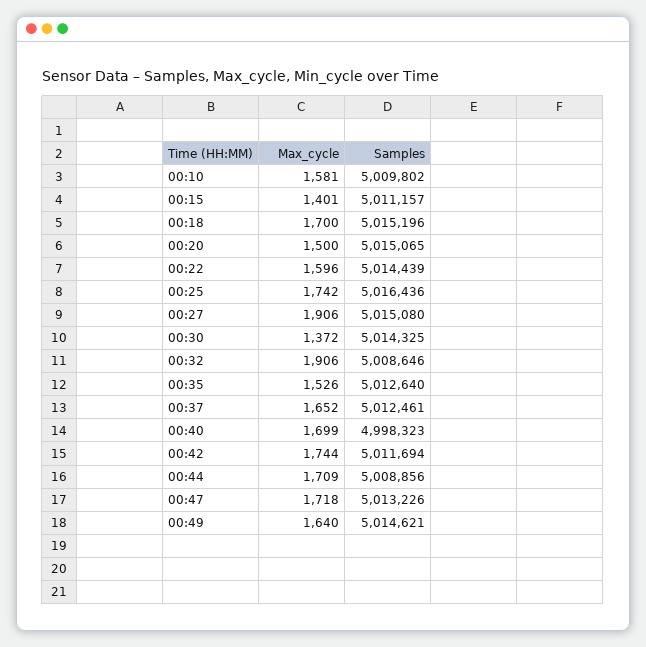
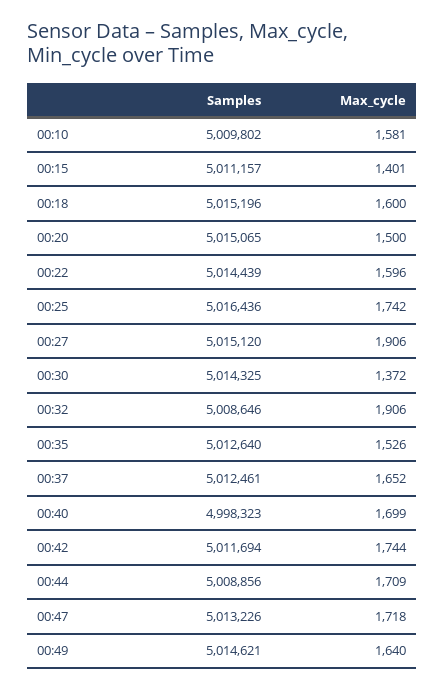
  {
    "Max_cycle": {
      "00:10": 1581,
      "00:15": 1401,
-     "00:18": 1700,
+     "00:18": 1600,
      "00:20": 1500,
      "00:22": 1596,
      "00:25": 1742,
      "00:27": 1906,
      "00:30": 1372,
      "00:32": 1906,
      "00:35": 1526,
      "00:37": 1652,
      "00:40": 1699,
      "00:42": 1744,
      "00:44": 1709,
      "00:47": 1718,
      "00:49": 1640
    },
    "Samples": {
      "00:10": 5009802,
      "00:15": 5011157,
      "00:18": 5015196,
      "00:20": 5015065,
      "00:22": 5014439,
      "00:25": 5016436,
-     "00:27": 5015080,
+     "00:27": 5015120,
      "00:30": 5014325,
      "00:32": 5008646,
      "00:35": 5012640,
      "00:37": 5012461,
      "00:40": 4998323,
      "00:42": 5011694,
      "00:44": 5008856,
      "00:47": 5013226,
      "00:49": 5014621
    }
  }

